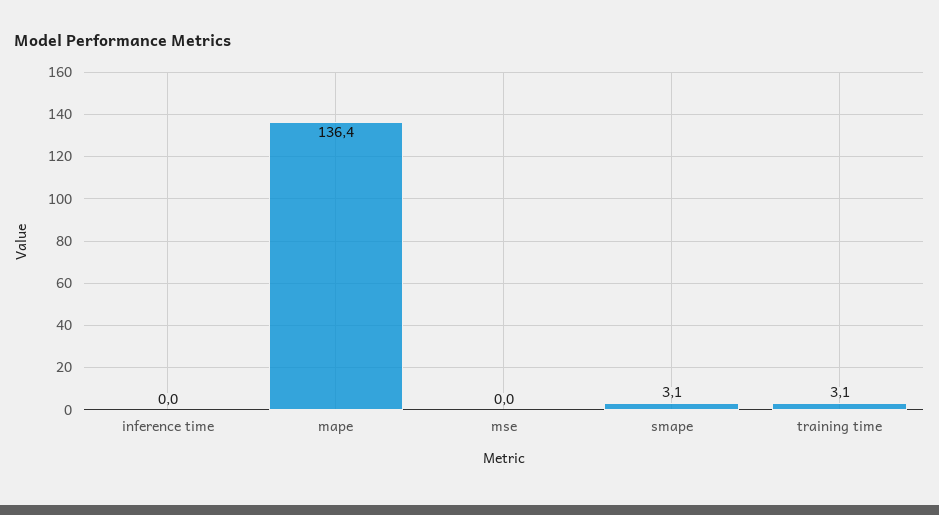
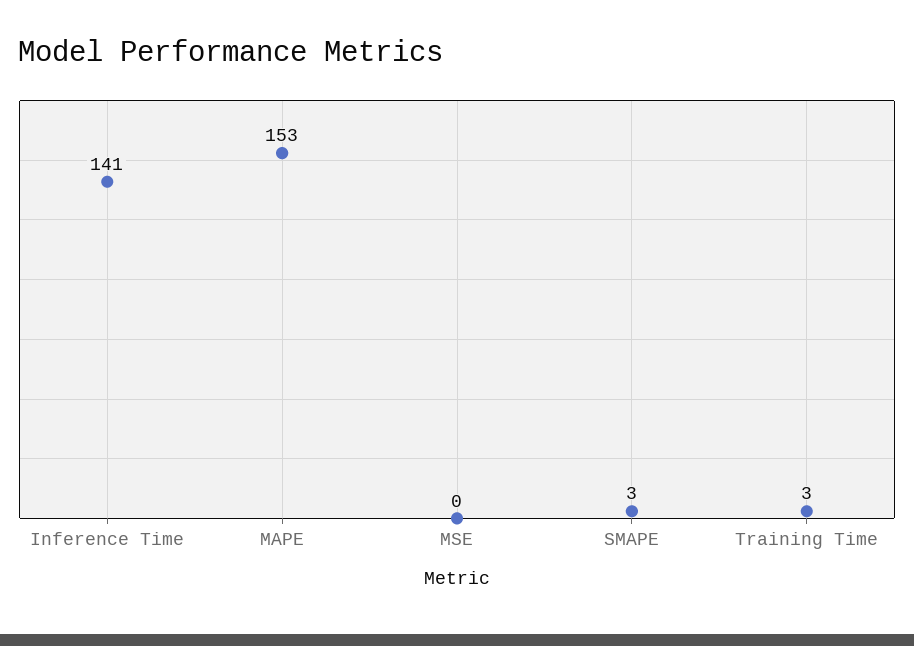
  {
-   "inference time": 0,
+   "inference time": 141,
-   "mape": 136.4,
+   "mape": 153,
    "mse": 0,
    "smape": 3.1,
    "training time": 3.1
  }

